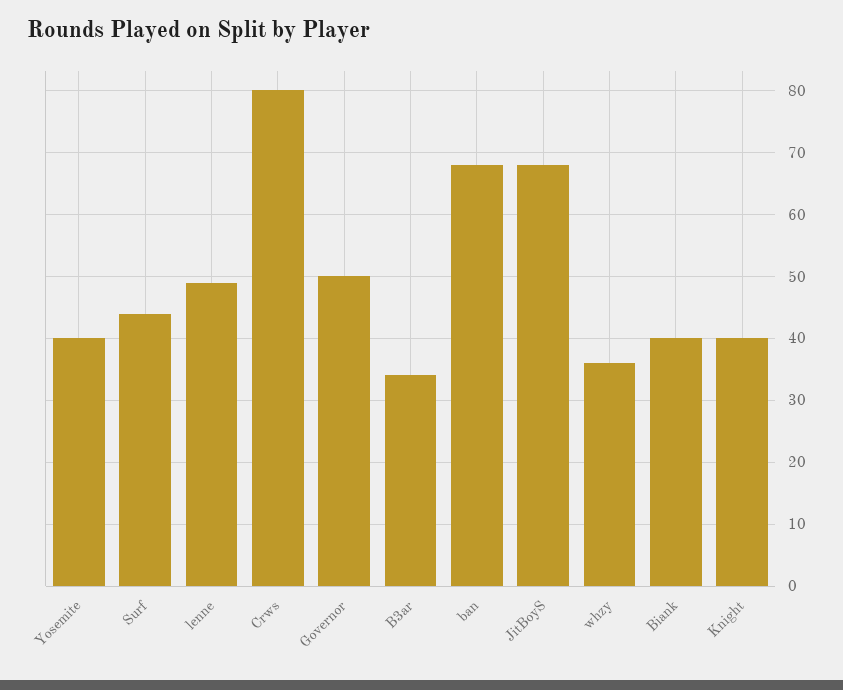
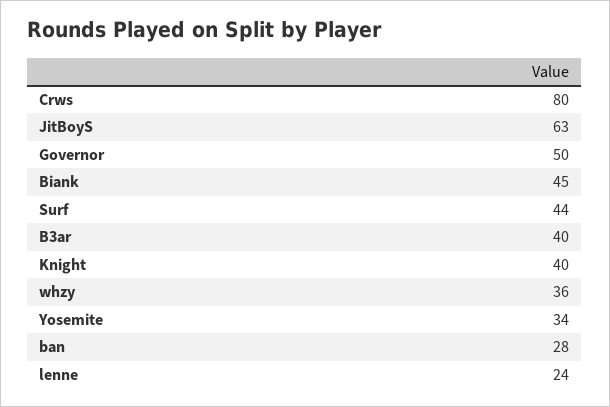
  {
-   "Yosemite": 40,
+   "Yosemite": 34,
    "Surf": 44,
-   "lenne": 49,
+   "lenne": 24,
    "Crws": 80,
    "Governor": 50,
-   "B3ar": 34,
+   "B3ar": 40,
-   "ban": 68,
+   "ban": 28,
-   "JitBoyS": 68,
+   "JitBoyS": 63,
    "whzy": 36,
-   "Biank": 40,
+   "Biank": 45,
    "Knight": 40
  }

